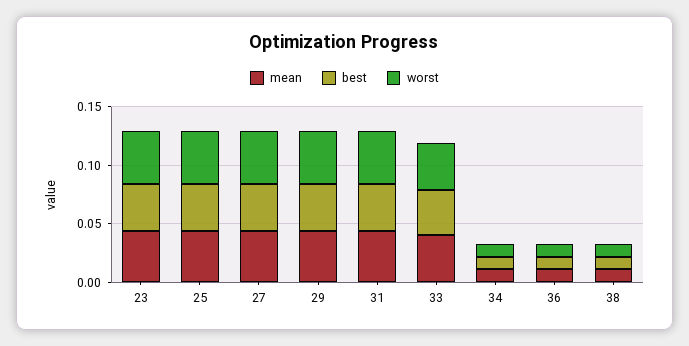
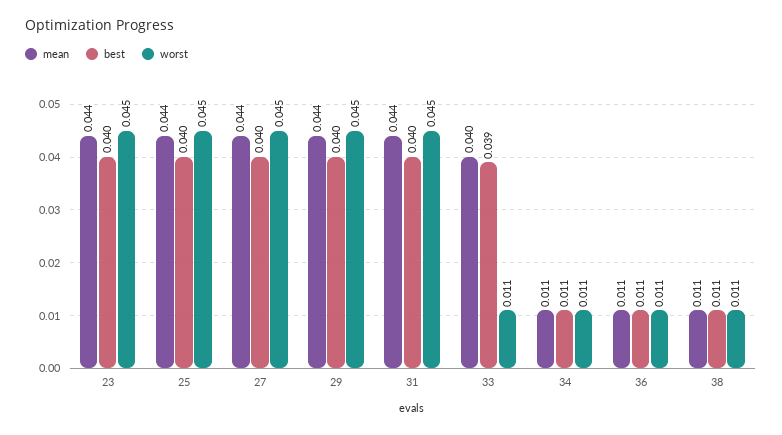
  {
    "mean": {
      "23": 0.044,
      "25": 0.044,
      "27": 0.044,
      "29": 0.044,
      "31": 0.044,
      "33": 0.04,
      "34": 0.011,
      "36": 0.011,
      "38": 0.011
    },
    "best": {
      "23": 0.04,
      "25": 0.04,
      "27": 0.04,
      "29": 0.04,
      "31": 0.04,
      "33": 0.039,
      "34": 0.011,
      "36": 0.011,
      "38": 0.011
    },
    "worst": {
      "23": 0.045,
      "25": 0.045,
      "27": 0.045,
      "29": 0.045,
      "31": 0.045,
-     "33": 0.04,
+     "33": 0.011,
      "34": 0.011,
      "36": 0.011,
      "38": 0.011
    }
  }

